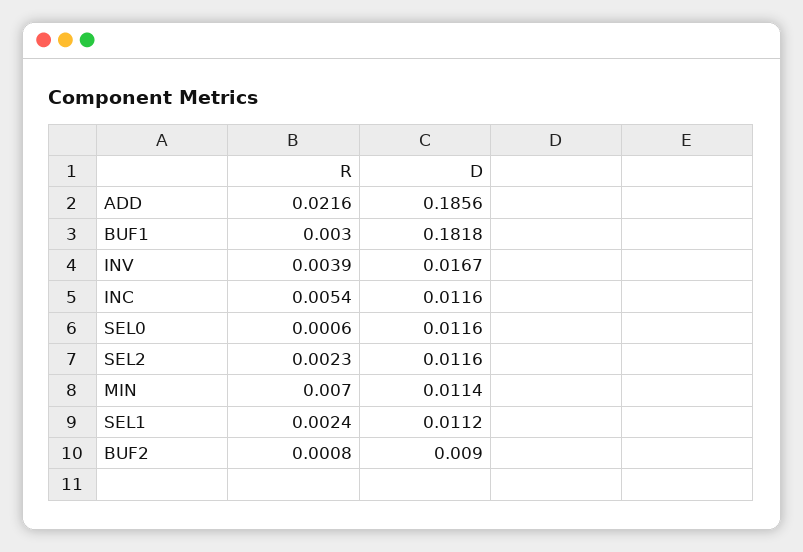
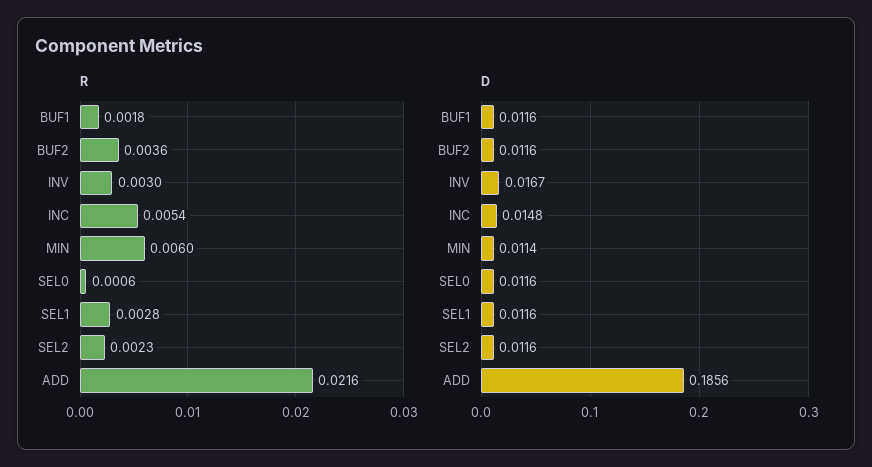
  {
    "R": {
      "ADD": 0.0216,
-     "BUF1": 0.003,
+     "BUF1": 0.0018,
-     "INV": 0.0039,
+     "INV": 0.003,
      "INC": 0.0054,
      "SEL0": 0.0006,
      "SEL2": 0.0023,
-     "MIN": 0.007,
+     "MIN": 0.006,
-     "SEL1": 0.0024,
+     "SEL1": 0.0028,
-     "BUF2": 0.0008
+     "BUF2": 0.0036
    },
    "D": {
      "ADD": 0.1856,
-     "BUF1": 0.1818,
+     "BUF1": 0.0116,
      "INV": 0.0167,
-     "INC": 0.0116,
+     "INC": 0.0148,
      "SEL0": 0.0116,
      "SEL2": 0.0116,
      "MIN": 0.0114,
-     "SEL1": 0.0112,
+     "SEL1": 0.0116,
-     "BUF2": 0.009
+     "BUF2": 0.0116
    }
  }

